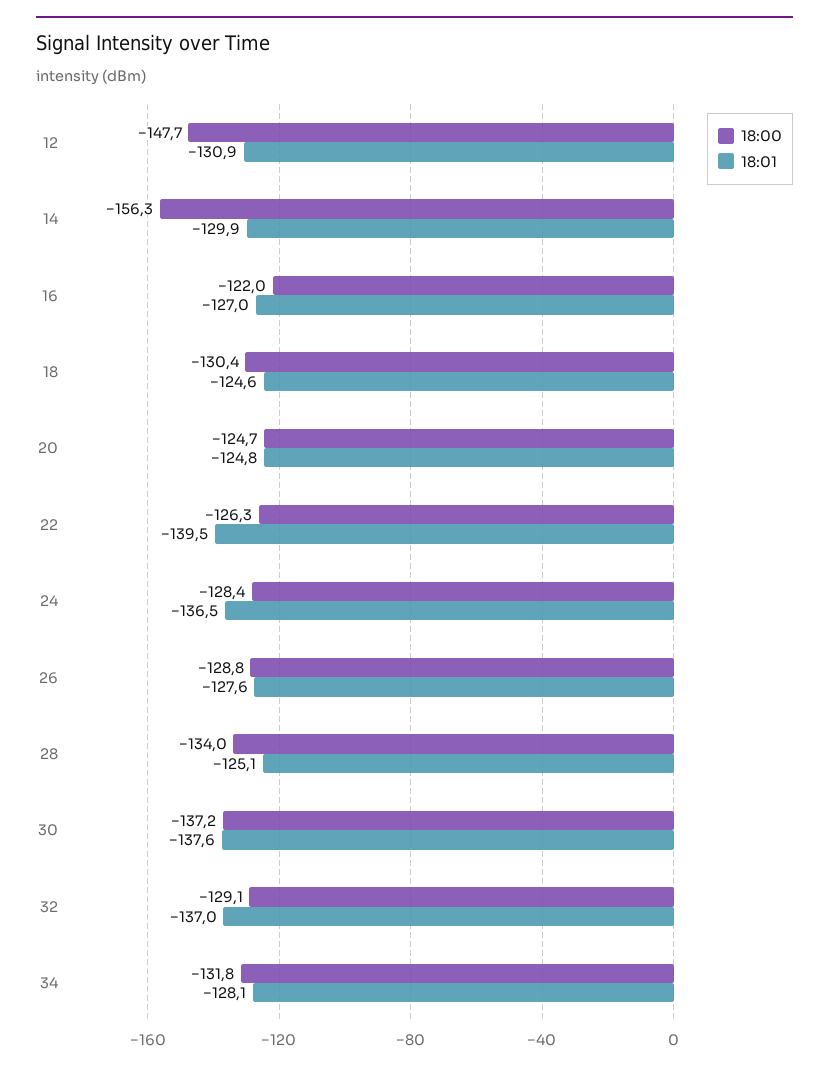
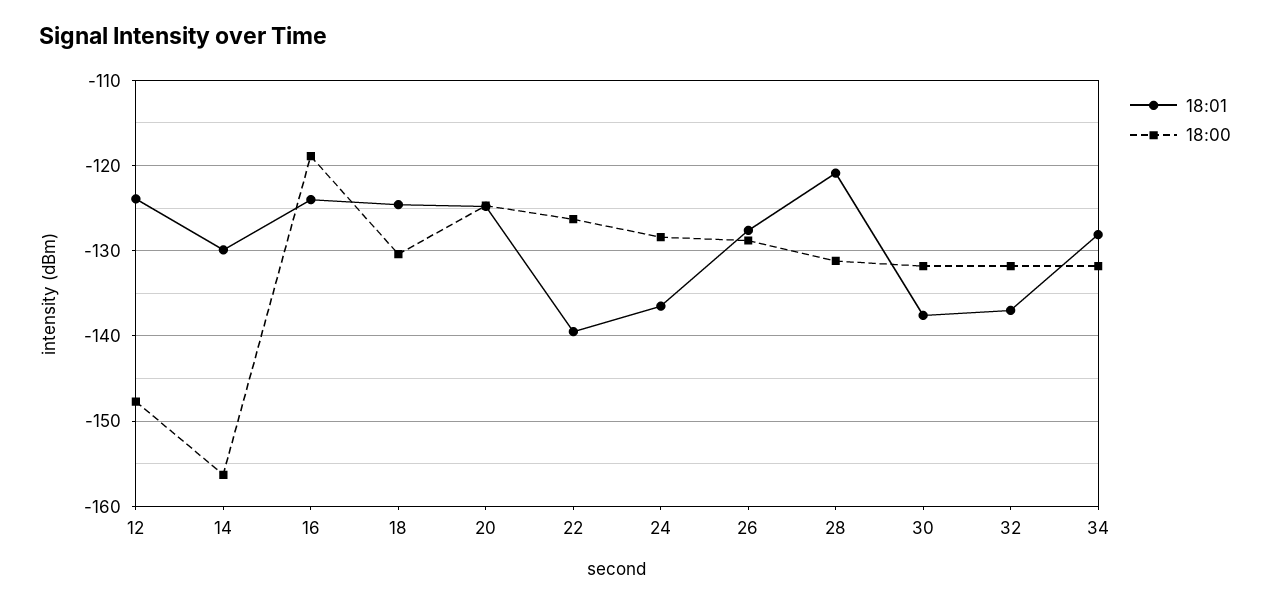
  {
    "18:00": {
      "12": -147.7,
      "14": -156.3,
-     "16": -122,
+     "16": -119,
      "18": -130.4,
      "20": -124.7,
      "22": -126.3,
      "24": -128.4,
      "26": -128.8,
-     "28": -134,
+     "28": -131,
-     "30": -137.2,
+     "30": -132,
-     "32": -129.1,
+     "32": -132,
      "34": -131.8
    },
    "18:01": {
-     "12": -130.9,
+     "12": -124,
      "14": -129.9,
-     "16": -127,
+     "16": -124,
      "18": -124.6,
      "20": -124.8,
      "22": -139.5,
      "24": -136.5,
      "26": -127.6,
-     "28": -125.1,
+     "28": -121,
      "30": -137.6,
      "32": -137,
      "34": -128.1
    }
  }

